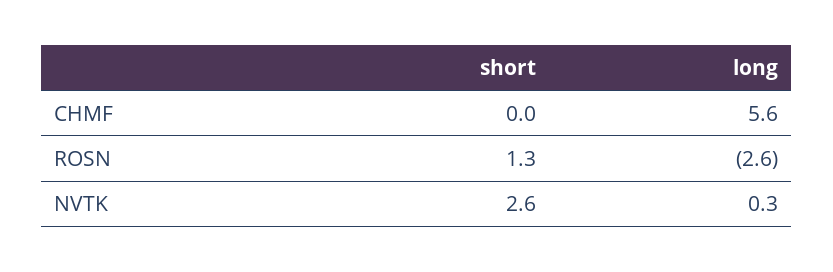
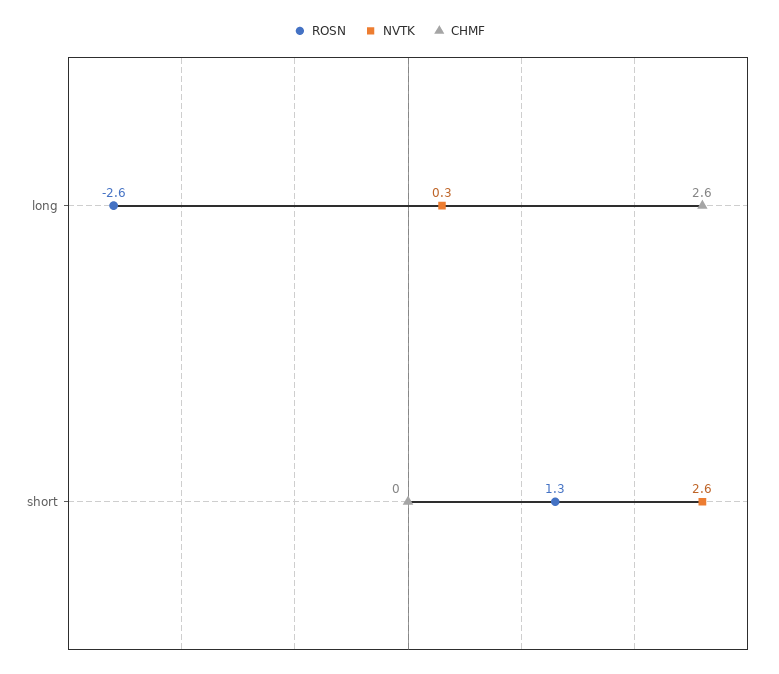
  {
    "CHMF": {
      "short": 0,
-     "long": 5.6
+     "long": 2.6
    },
    "ROSN": {
      "short": 1.3,
      "long": -2.6
    },
    "NVTK": {
      "short": 2.6,
      "long": 0.3
    }
  }

